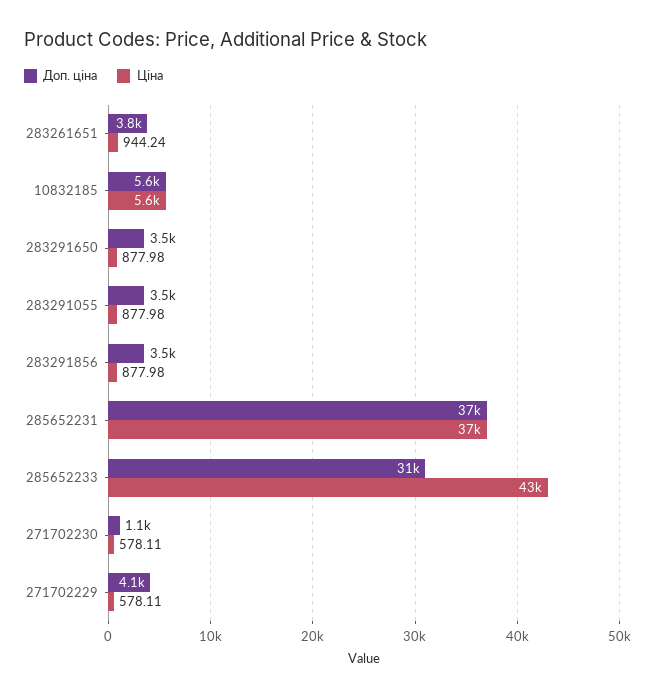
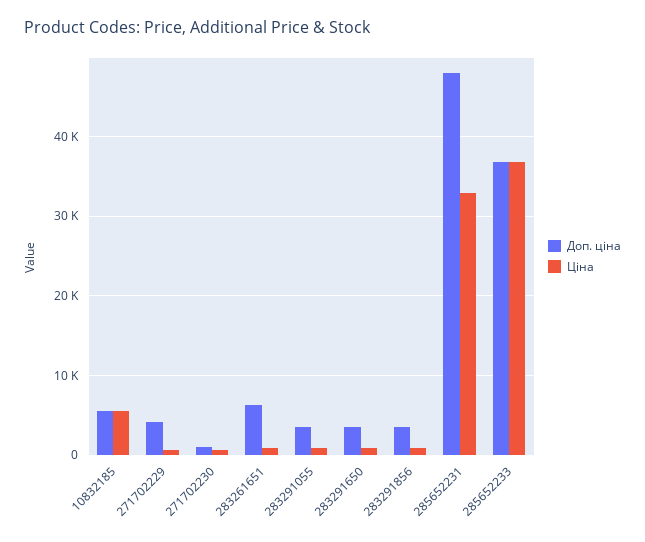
  {
    "Доп. ціна": {
-     "283261651": 3800,
+     "283261651": 6000,
      "10832185": 5600,
      "283291650": 3500,
      "283291055": 3500,
      "283291856": 3500,
-     "285652231": 37000,
+     "285652231": 48000,
-     "285652233": 31000,
+     "285652233": 37000,
      "271702230": 1100,
      "271702229": 4100
    },
    "Ціна": {
      "283261651": 944.24,
      "10832185": 5600,
      "283291650": 877.98,
      "283291055": 877.98,
      "283291856": 877.98,
-     "285652231": 37000,
+     "285652231": 33000,
-     "285652233": 43000,
+     "285652233": 37000,
      "271702230": 578.11,
      "271702229": 578.11
    }
  }

